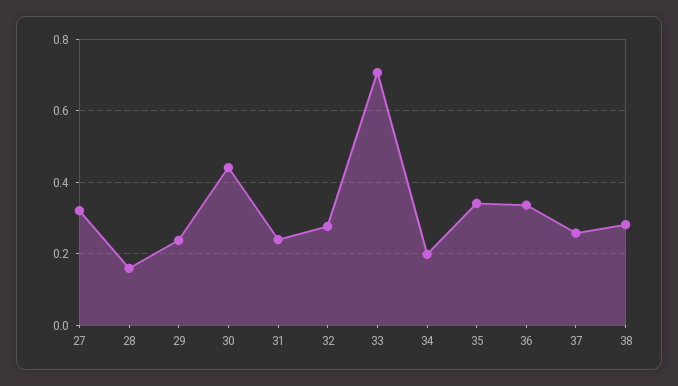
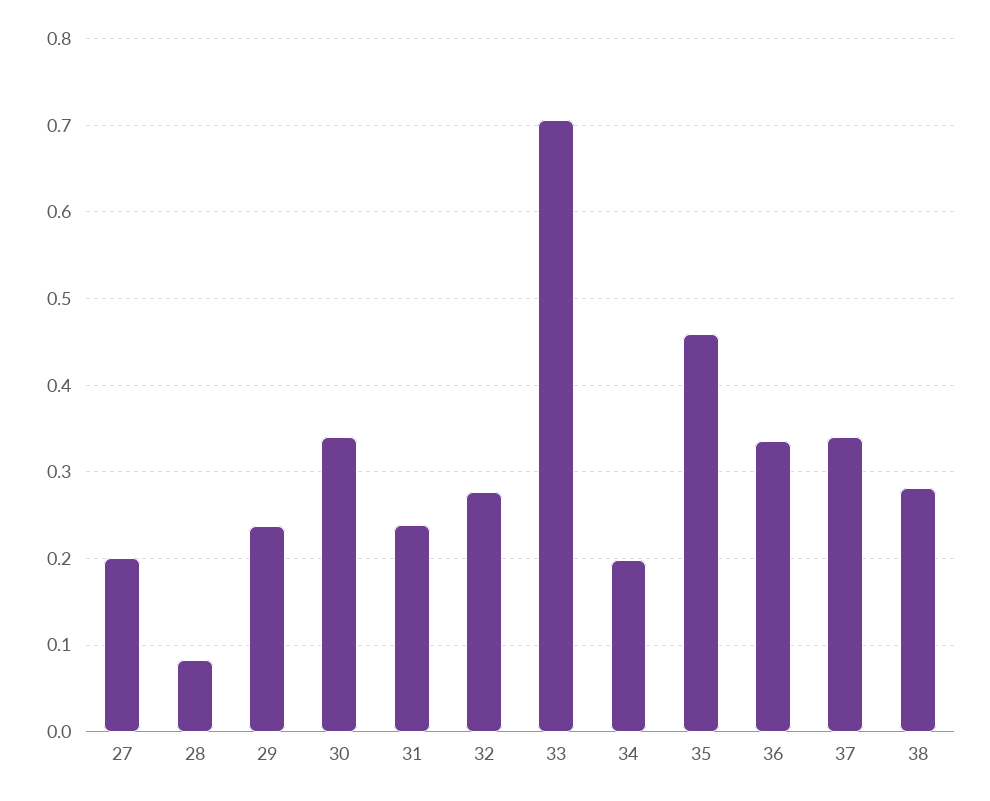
  {
-   "27": 0.32,
+   "27": 0.2,
-   "28": 0.16,
+   "28": 0.08,
    "29": 0.24,
-   "30": 0.44,
+   "30": 0.34,
    "31": 0.24,
    "32": 0.28,
    "33": 0.71,
    "34": 0.2,
-   "35": 0.34,
+   "35": 0.46,
    "36": 0.34,
-   "37": 0.26,
+   "37": 0.34,
    "38": 0.28
  }

